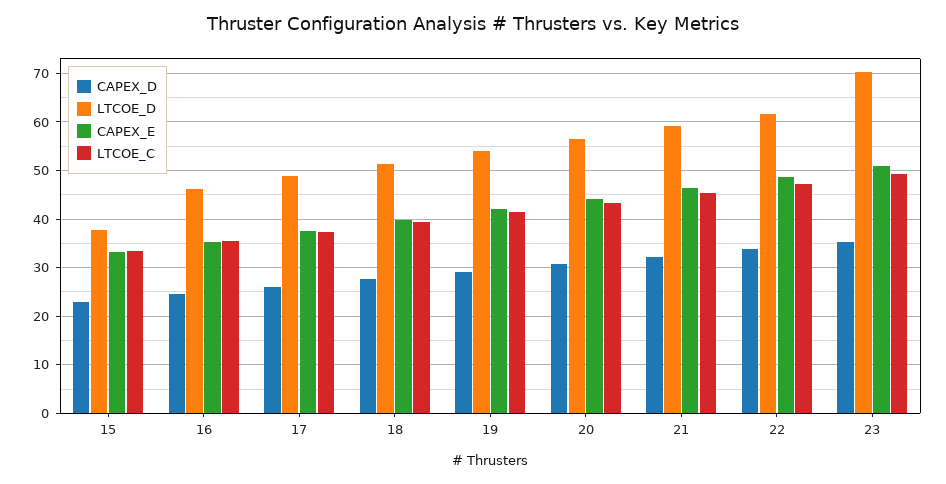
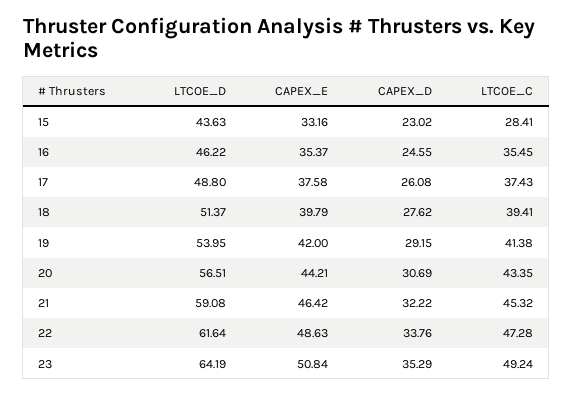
  {
    "CAPEX_D": {
      "15": 23.02,
      "16": 24.55,
      "17": 26.08,
      "18": 27.62,
      "19": 29.15,
      "20": 30.69,
      "21": 32.22,
      "22": 33.76,
      "23": 35.29
    },
    "LTCOE_D": {
-     "15": 38,
+     "15": 43.63,
      "16": 46.22,
      "17": 48.8,
      "18": 51.37,
      "19": 53.95,
      "20": 56.51,
      "21": 59.08,
      "22": 61.64,
-     "23": 70
+     "23": 64.19
    },
    "CAPEX_E": {
      "15": 33.16,
      "16": 35.37,
      "17": 37.58,
      "18": 39.79,
      "19": 42,
      "20": 44.21,
      "21": 46.42,
      "22": 48.63,
      "23": 50.84
    },
    "LTCOE_C": {
-     "15": 34,
+     "15": 28.41,
      "16": 35.45,
      "17": 37.43,
      "18": 39.41,
      "19": 41.38,
      "20": 43.35,
      "21": 45.32,
      "22": 47.28,
      "23": 49.24
    }
  }

